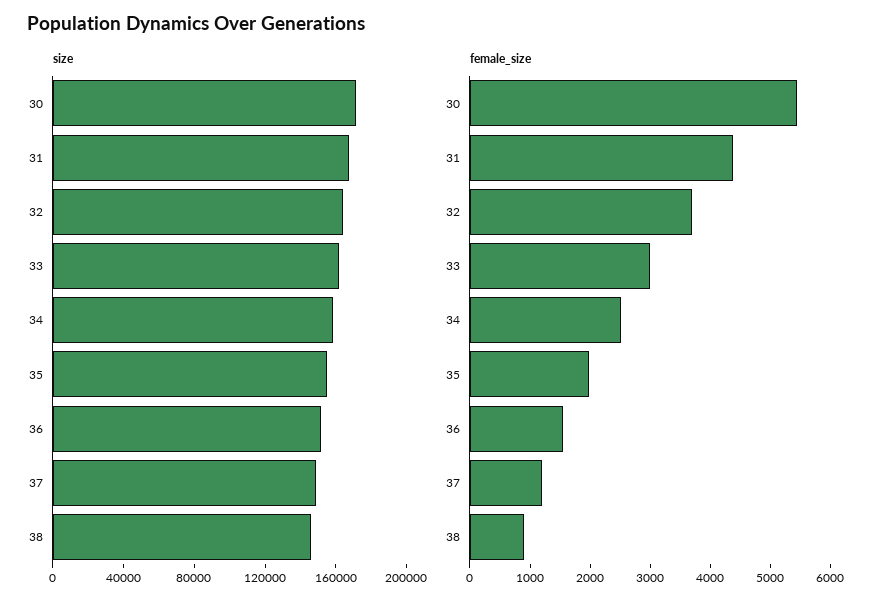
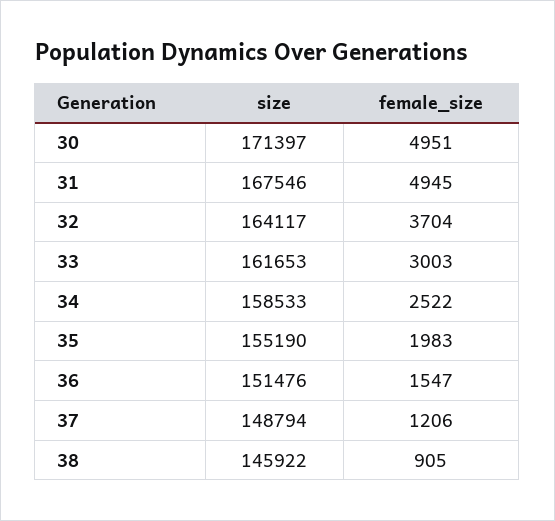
  {
    "size": {
      "30": 171397,
      "31": 167546,
      "32": 164117,
      "33": 161653,
      "34": 158533,
      "35": 155190,
      "36": 151476,
      "37": 148794,
      "38": 145922
    },
    "female_size": {
-     "30": 5400,
+     "30": 4951,
-     "31": 4400,
+     "31": 4945,
      "32": 3704,
      "33": 3003,
      "34": 2522,
      "35": 1983,
      "36": 1547,
      "37": 1206,
      "38": 905
    }
  }

